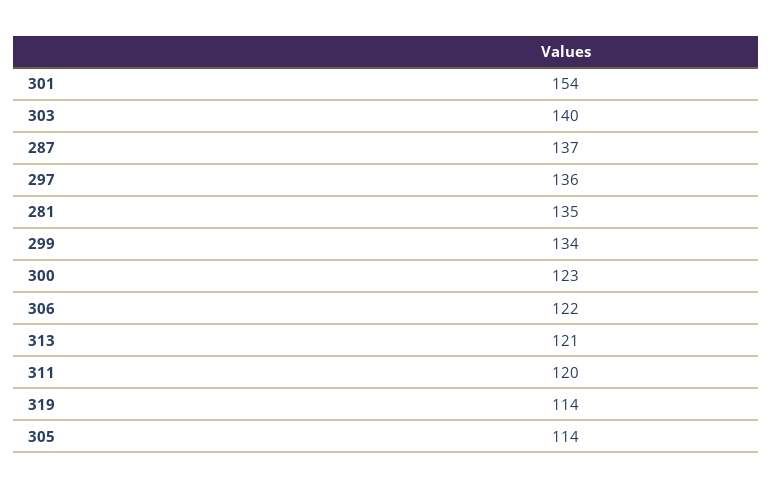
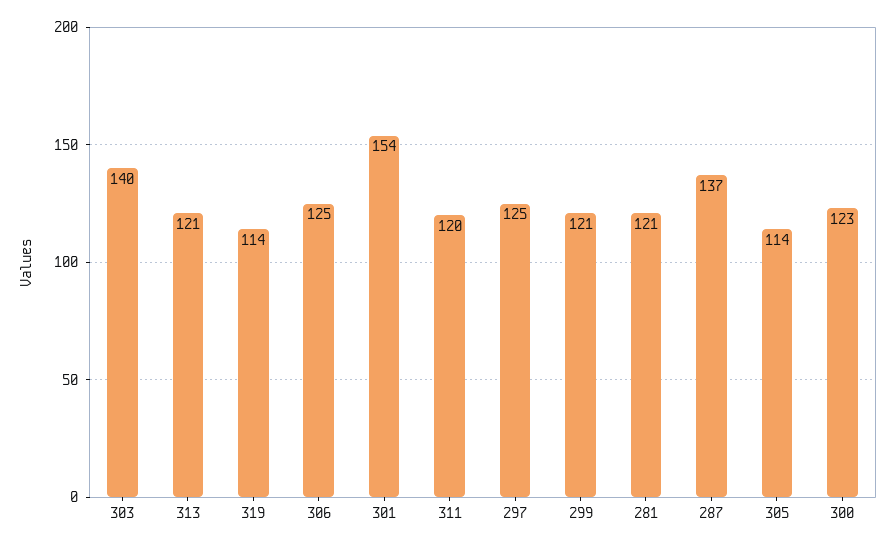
  {
    "301": 154,
    "303": 140,
    "287": 137,
-   "297": 136,
+   "297": 125,
-   "281": 135,
+   "281": 121,
-   "299": 134,
+   "299": 121,
    "300": 123,
-   "306": 122,
+   "306": 125,
    "313": 121,
    "311": 120,
    "319": 114,
    "305": 114
  }

